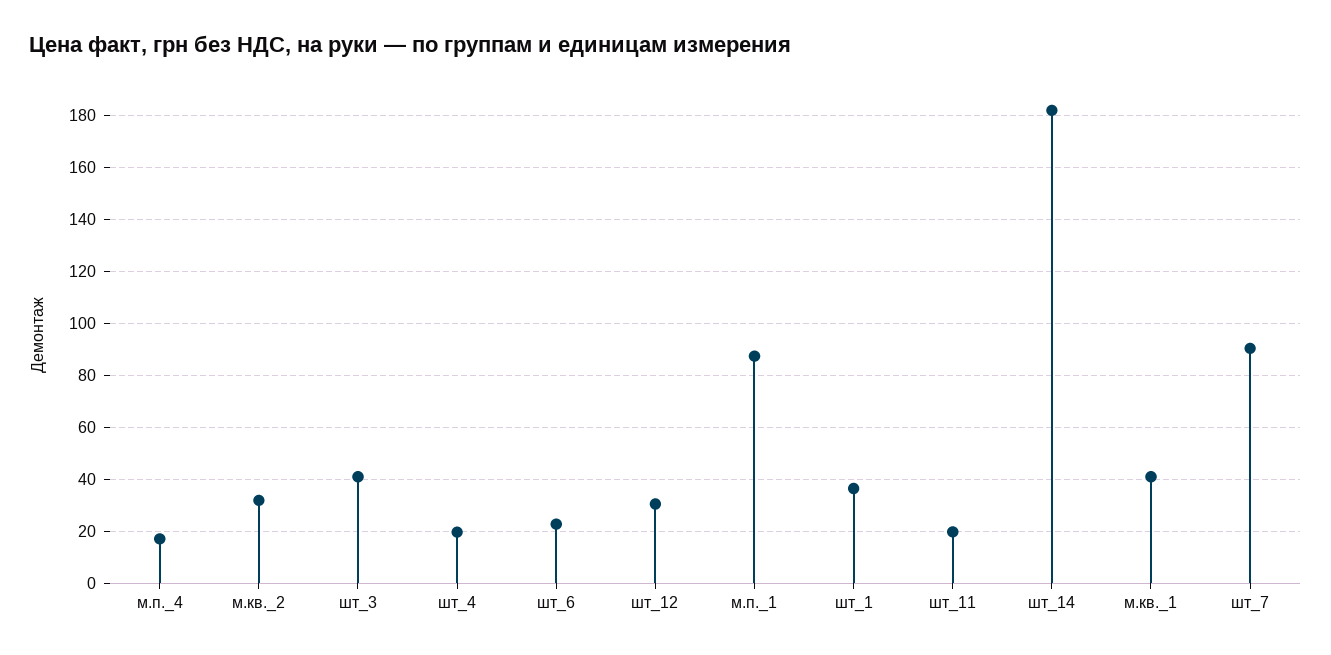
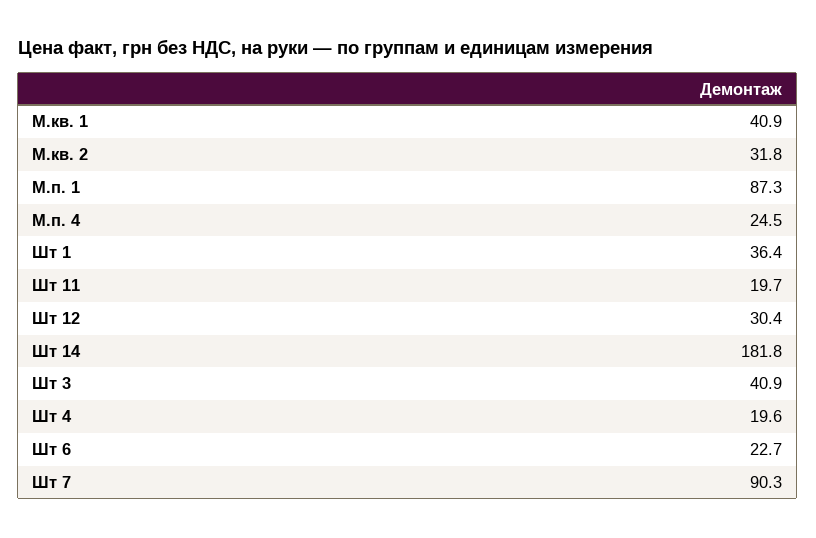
  {
-   "м.п._4": 17.5,
+   "м.п._4": 24.5,
    "м.кв._2": 31.8,
    "шт_3": 40.9,
    "шт_4": 19.6,
    "шт_6": 22.7,
    "шт_12": 30.4,
    "м.п._1": 87.3,
    "шт_1": 36.4,
    "шт_11": 19.7,
    "шт_14": 181.8,
    "м.кв._1": 40.9,
    "шт_7": 90.3
  }

